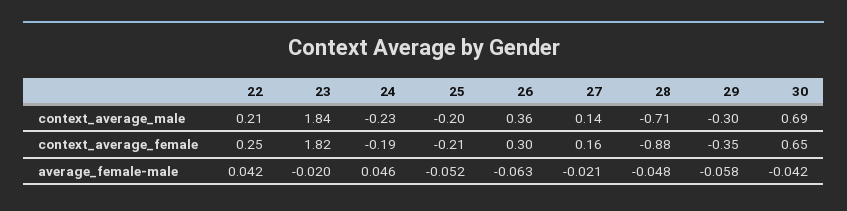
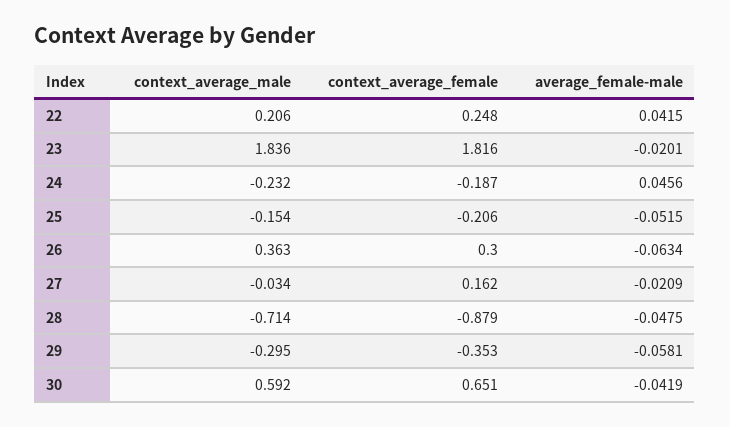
  {
    "22": {
      "context_average_male": 0.206,
      "context_average_female": 0.248,
      "average_female-male": 0.0415
    },
    "23": {
      "context_average_male": 1.836,
      "context_average_female": 1.816,
      "average_female-male": -0.0201
    },
    "24": {
      "context_average_male": -0.232,
      "context_average_female": -0.187,
      "average_female-male": 0.0456
    },
    "25": {
-     "context_average_male": -0.2,
+     "context_average_male": -0.154,
      "context_average_female": -0.206,
      "average_female-male": -0.0515
    },
    "26": {
      "context_average_male": 0.363,
      "context_average_female": 0.3,
      "average_female-male": -0.0634
    },
    "27": {
-     "context_average_male": 0.14,
+     "context_average_male": -0.034,
      "context_average_female": 0.162,
      "average_female-male": -0.0209
    },
    "28": {
      "context_average_male": -0.714,
      "context_average_female": -0.879,
      "average_female-male": -0.0475
    },
    "29": {
      "context_average_male": -0.295,
      "context_average_female": -0.353,
      "average_female-male": -0.0581
    },
    "30": {
-     "context_average_male": 0.69,
+     "context_average_male": 0.592,
      "context_average_female": 0.651,
      "average_female-male": -0.0419
    }
  }

